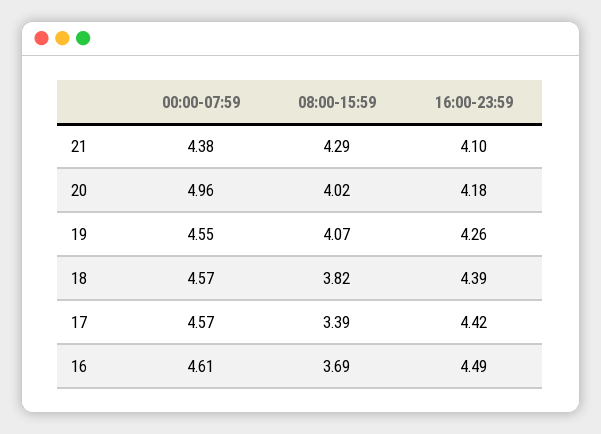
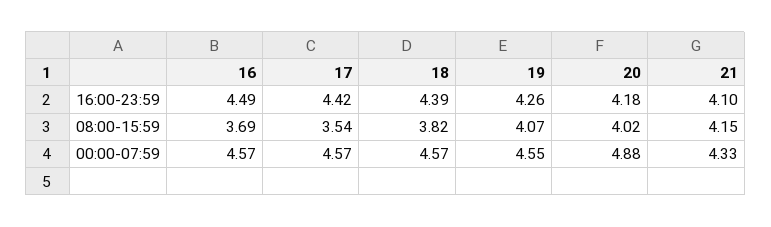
  {
    "00:00-07:59": {
-     "21": 4.38,
+     "21": 4.33,
-     "20": 4.96,
+     "20": 4.88,
      "19": 4.55,
      "18": 4.57,
      "17": 4.57,
-     "16": 4.61
+     "16": 4.57
    },
    "08:00-15:59": {
-     "21": 4.29,
+     "21": 4.15,
      "20": 4.02,
      "19": 4.07,
      "18": 3.82,
-     "17": 3.39,
+     "17": 3.54,
      "16": 3.69
    },
    "16:00-23:59": {
      "21": 4.1,
      "20": 4.18,
      "19": 4.26,
      "18": 4.39,
      "17": 4.42,
      "16": 4.49
    }
  }

